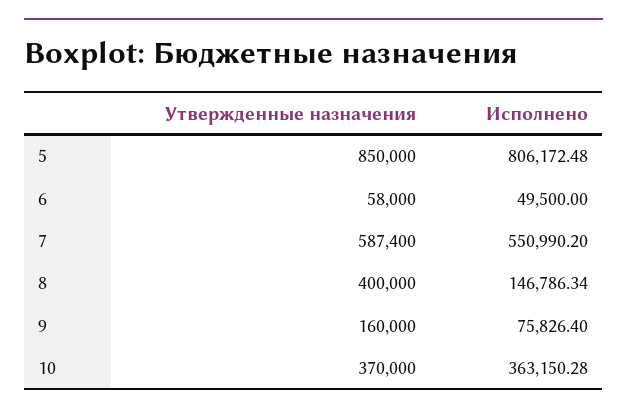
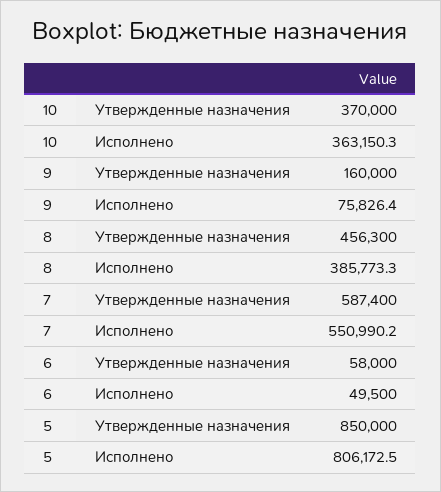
  {
    "Утвержденные назначения": {
      "5": 850000,
      "6": 58000,
      "7": 587400,
-     "8": 400000,
+     "8": 456300,
      "9": 160000,
      "10": 370000
    },
    "Исполнено": {
      "5": 806172.48,
      "6": 49500,
      "7": 550990.2,
-     "8": 146786.34,
+     "8": 385773.3,
      "9": 75826.4,
      "10": 363150.28
    }
  }

